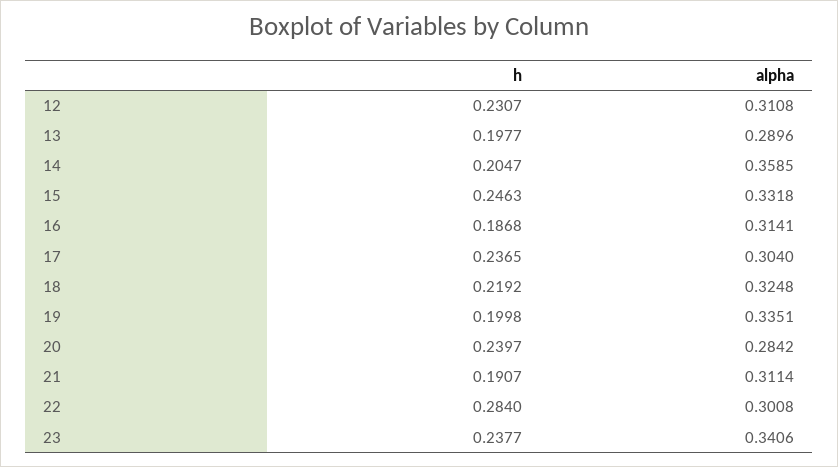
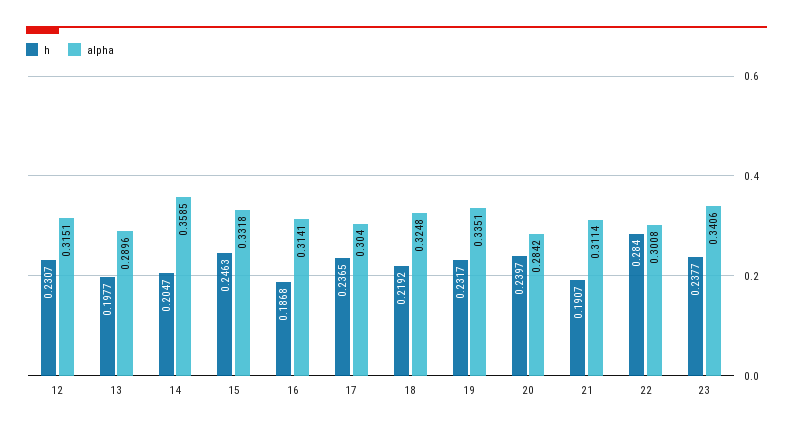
  {
    "h": {
      "12": 0.2307,
      "13": 0.1977,
      "14": 0.2047,
      "15": 0.2463,
      "16": 0.1868,
      "17": 0.2365,
      "18": 0.2192,
-     "19": 0.1998,
+     "19": 0.2317,
      "20": 0.2397,
      "21": 0.1907,
      "22": 0.284,
      "23": 0.2377
    },
    "alpha": {
-     "12": 0.3108,
+     "12": 0.3151,
      "13": 0.2896,
      "14": 0.3585,
      "15": 0.3318,
      "16": 0.3141,
      "17": 0.304,
      "18": 0.3248,
      "19": 0.3351,
      "20": 0.2842,
      "21": 0.3114,
      "22": 0.3008,
      "23": 0.3406
    }
  }

